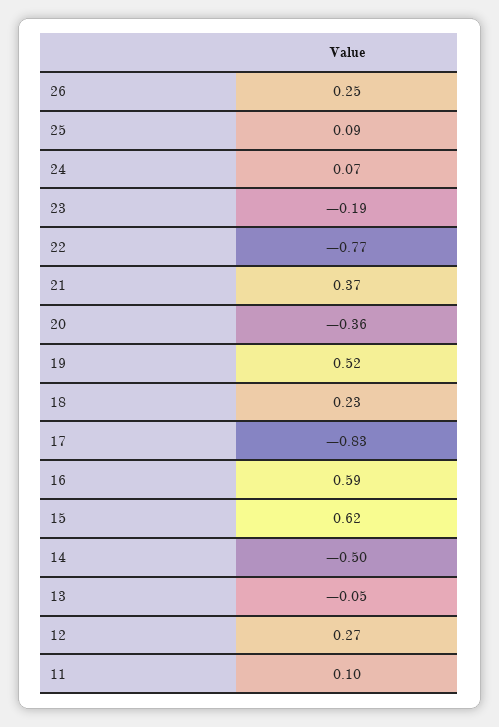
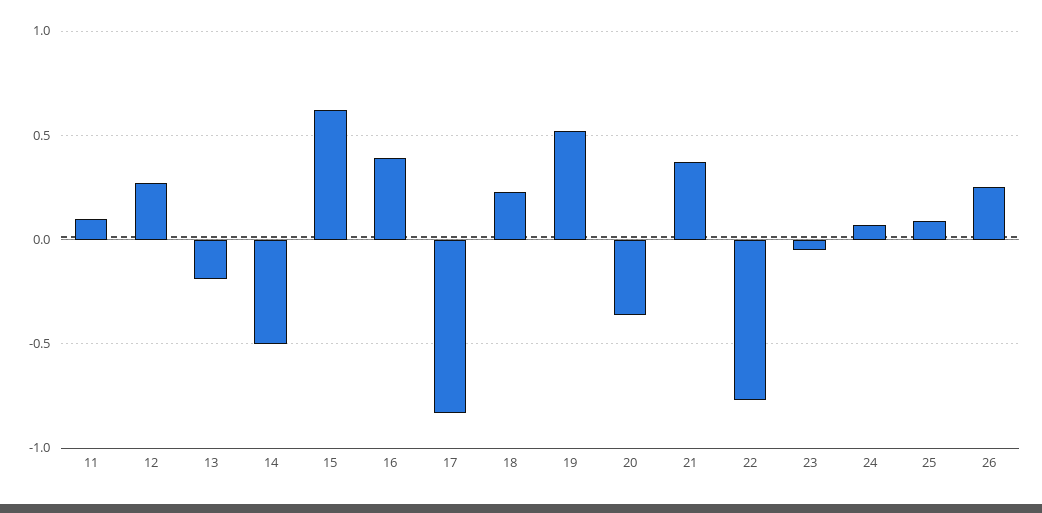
  {
    "26": 0.25,
    "25": 0.09,
    "24": 0.07,
-   "23": -0.19,
+   "23": -0.05,
    "22": -0.77,
    "21": 0.37,
    "20": -0.36,
    "19": 0.52,
    "18": 0.23,
    "17": -0.83,
-   "16": 0.59,
+   "16": 0.4,
    "15": 0.62,
    "14": -0.5,
-   "13": -0.05,
+   "13": -0.2,
    "12": 0.27,
    "11": 0.1
  }

